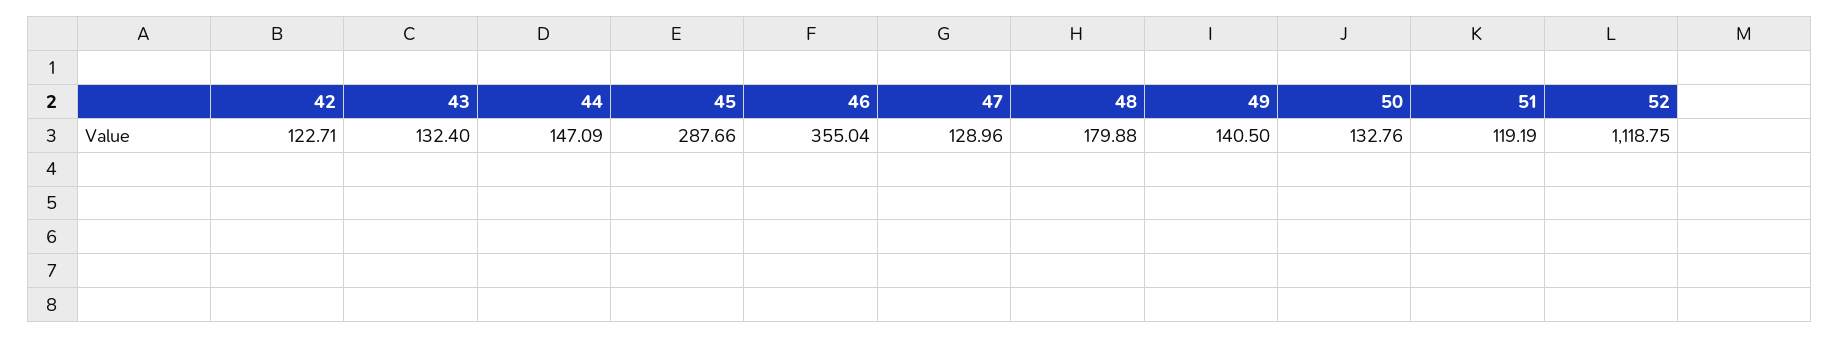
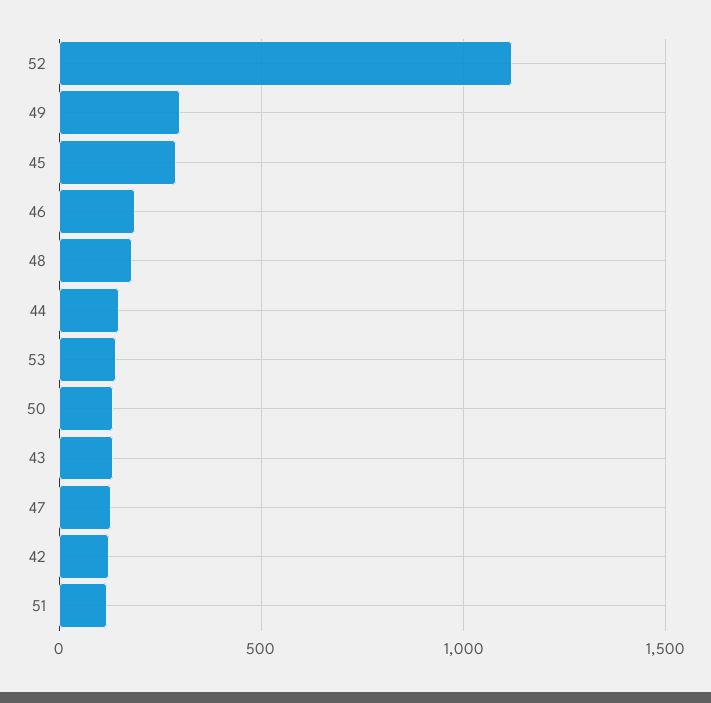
  {
    "42": 122.71,
    "43": 132.4,
    "44": 147.09,
    "45": 287.66,
-   "46": 355.04,
+   "46": 200,
    "47": 128.96,
    "48": 179.88,
-   "49": 140.5,
+   "49": 300,
    "50": 132.76,
    "51": 119.19,
-   "52": 1118.75
+   "52": 1118.75,
+   "53": 150
  }

